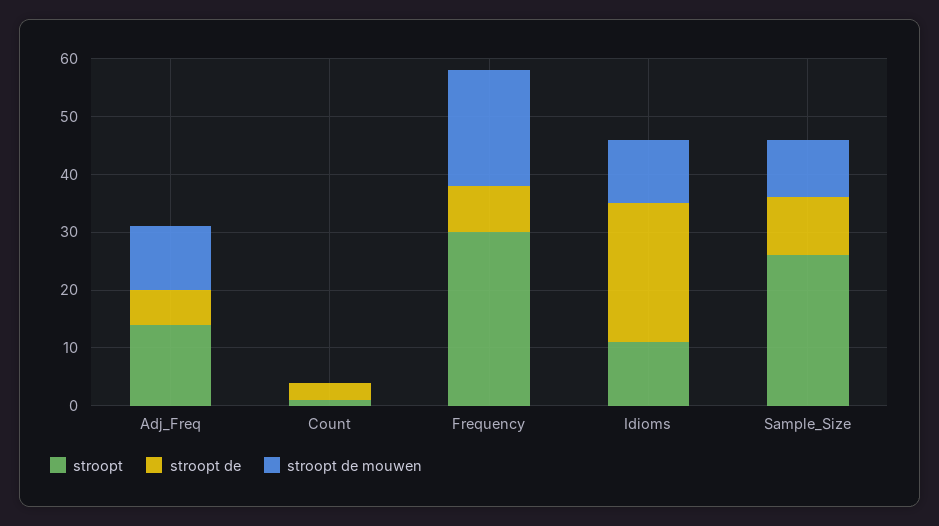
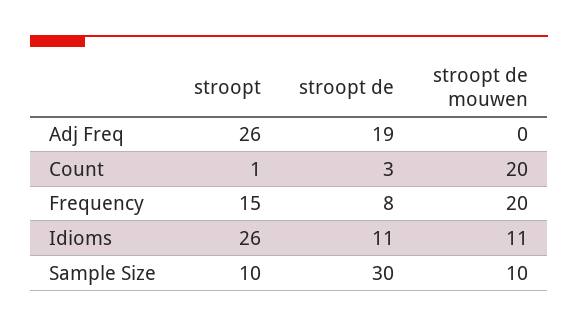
  {
    "stroopt": {
-     "Adj_Freq": 15,
+     "Adj_Freq": 26,
      "Count": 1,
-     "Frequency": 30,
+     "Frequency": 15,
-     "Idioms": 10,
+     "Idioms": 26,
-     "Sample_Size": 25
+     "Sample_Size": 10
    },
    "stroopt de": {
-     "Adj_Freq": 5,
+     "Adj_Freq": 19,
      "Count": 3,
      "Frequency": 8,
-     "Idioms": 25,
+     "Idioms": 11,
-     "Sample_Size": 10
+     "Sample_Size": 30
    },
    "stroopt de mouwen": {
-     "Adj_Freq": 10,
+     "Adj_Freq": 0,
-     "Count": 0,
+     "Count": 20,
      "Frequency": 20,
      "Idioms": 11,
      "Sample_Size": 10
    }
  }

